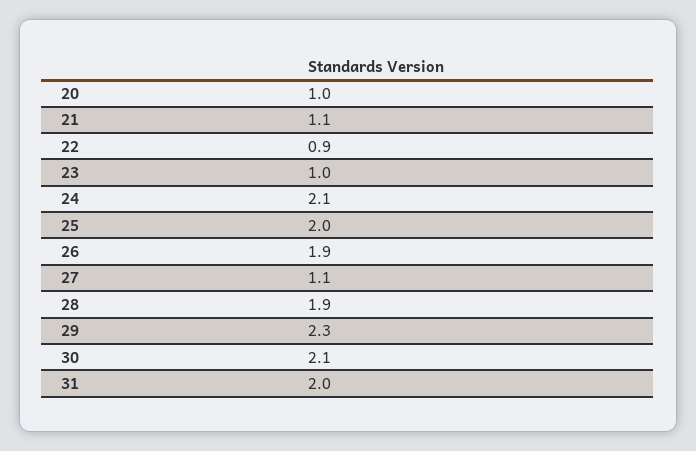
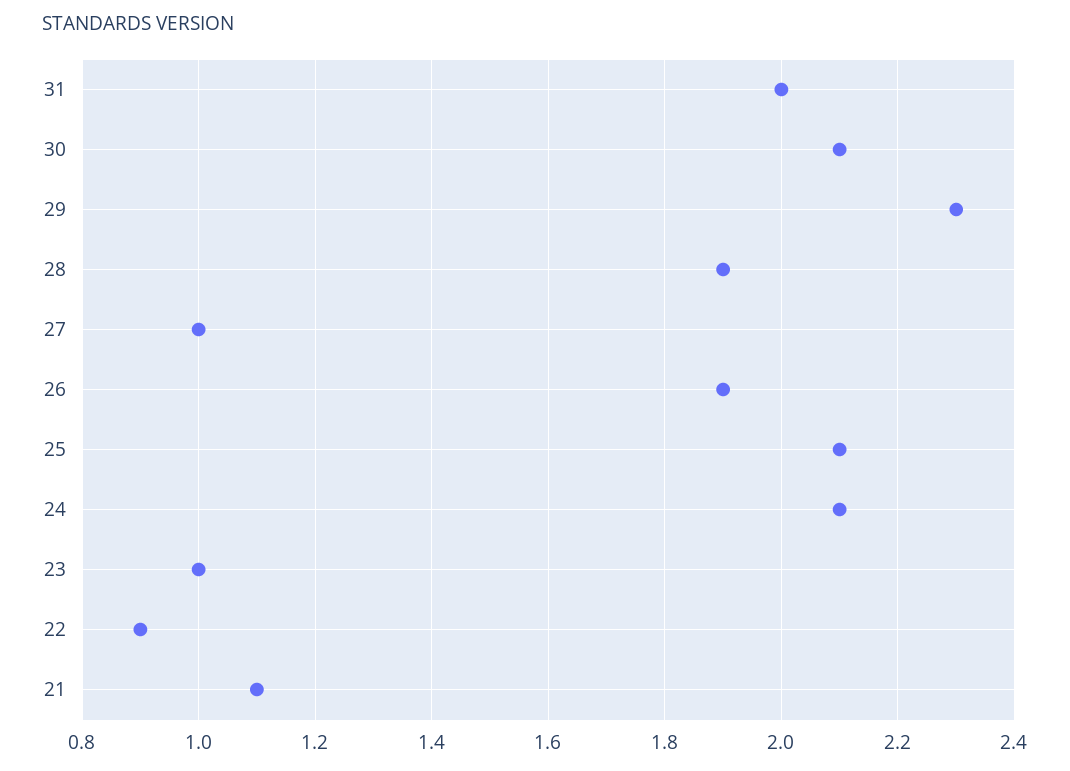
  {
-   "20": 1,
    "21": 1.1,
    "22": 0.9,
    "23": 1,
    "24": 2.1,
-   "25": 2,
+   "25": 2.1,
    "26": 1.9,
-   "27": 1.1,
+   "27": 1,
    "28": 1.9,
    "29": 2.3,
    "30": 2.1,
    "31": 2
  }

